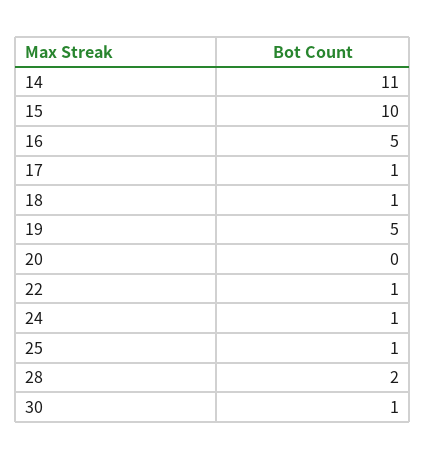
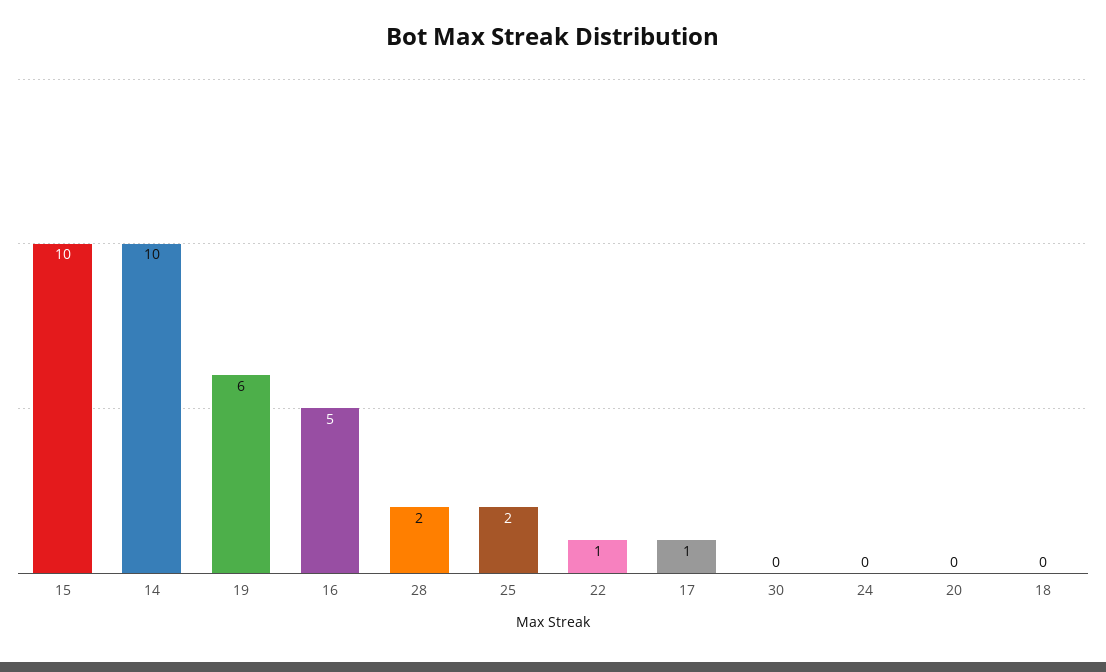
  {
-   "14": 11,
+   "14": 10,
    "15": 10,
    "16": 5,
    "17": 1,
-   "18": 1,
+   "18": 0,
-   "19": 5,
+   "19": 6,
    "20": 0,
    "22": 1,
-   "24": 1,
+   "24": 0,
-   "25": 1,
+   "25": 2,
    "28": 2,
-   "30": 1
+   "30": 0
  }

